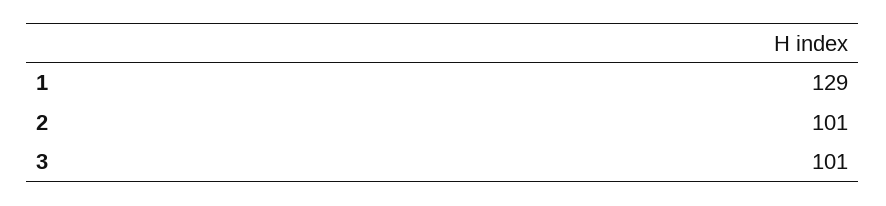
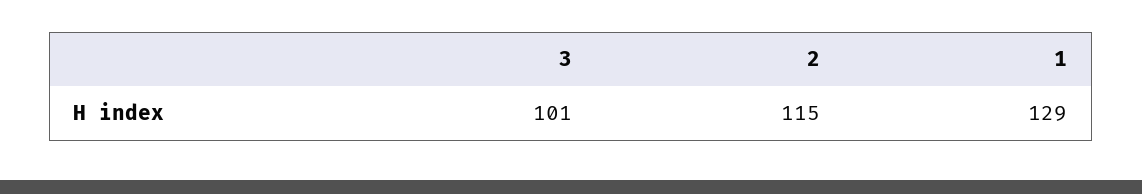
  {
    "1": 129,
-   "2": 101,
+   "2": 115,
    "3": 101
  }

